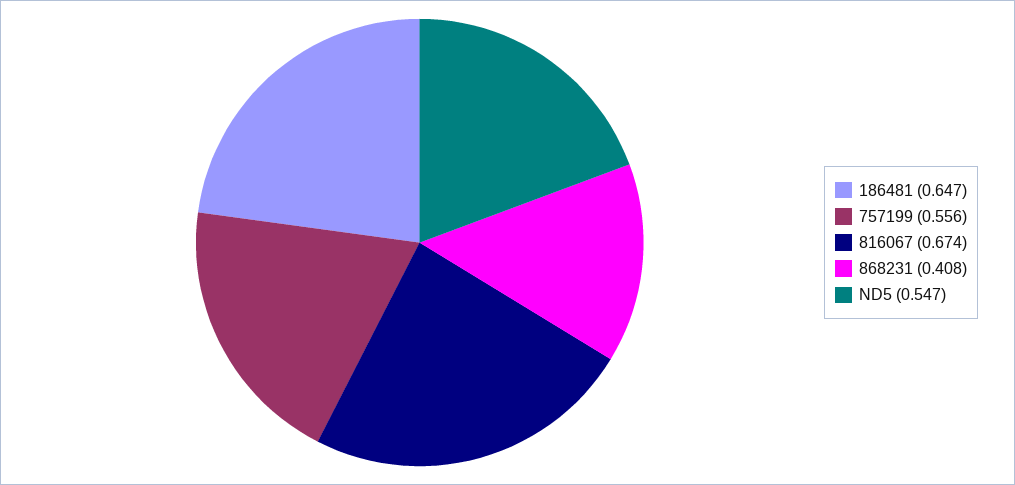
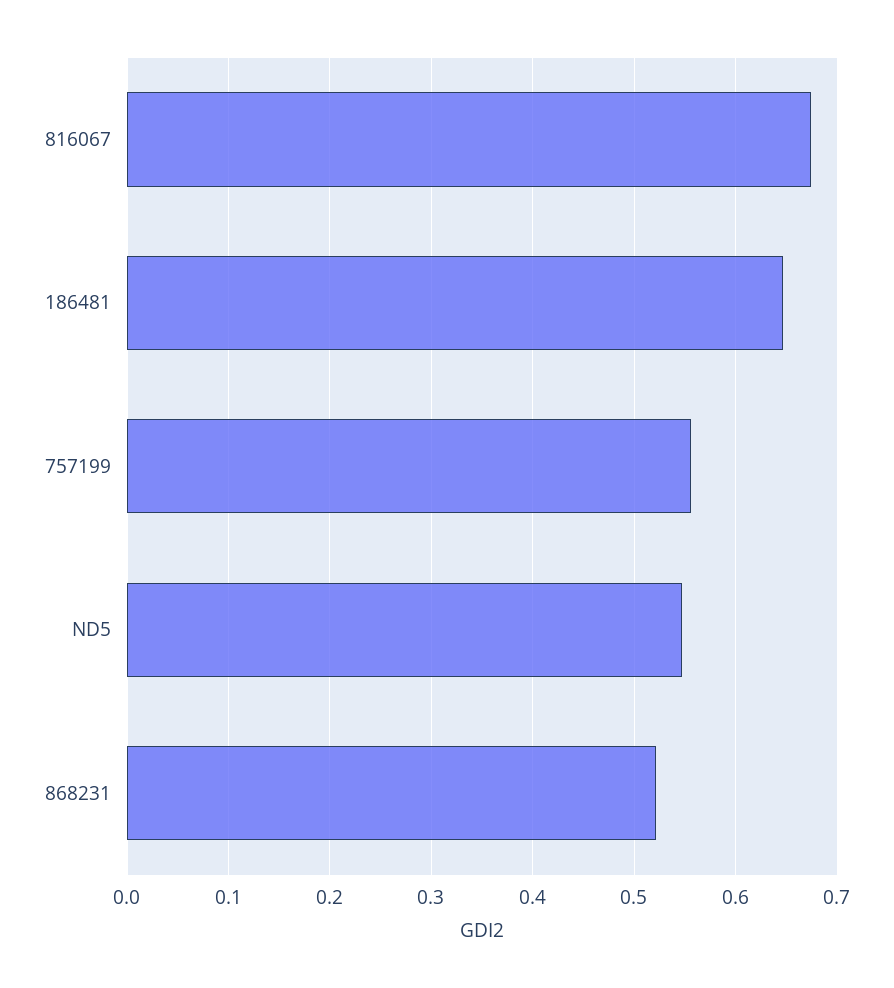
  {
    "186481": 0.647,
    "757199": 0.556,
    "816067": 0.674,
-   "868231": 0.408,
+   "868231": 0.52,
    "ND5": 0.547
  }

